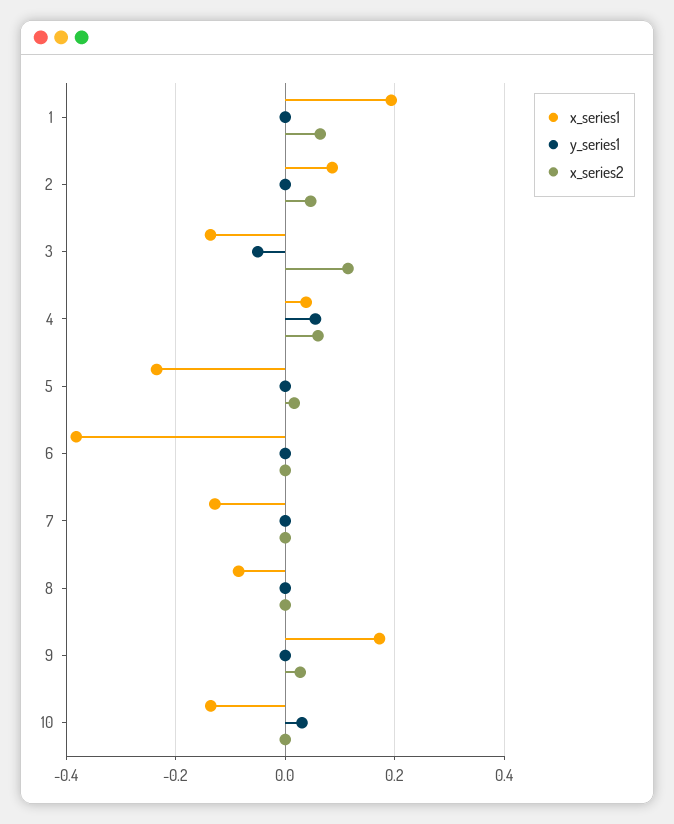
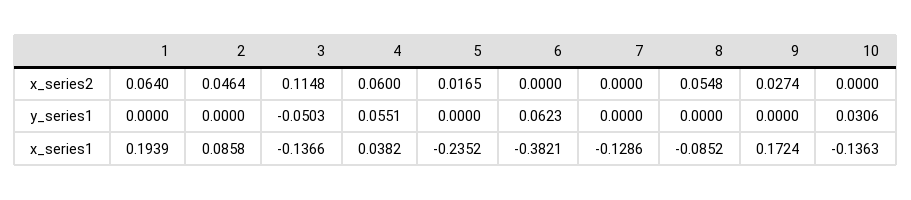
  {
    "x_series1": {
      "1": 0.1939,
      "2": 0.0858,
      "3": -0.1366,
      "4": 0.0382,
      "5": -0.2352,
      "6": -0.3821,
      "7": -0.1286,
      "8": -0.0852,
      "9": 0.1724,
      "10": -0.1363
    },
    "y_series1": {
      "1": 0,
      "2": 0,
      "3": -0.0503,
      "4": 0.0551,
      "5": 0,
-     "6": 0,
+     "6": 0.0623,
      "7": 0,
      "8": 0,
      "9": 0,
      "10": 0.0306
    },
    "x_series2": {
      "1": 0.064,
      "2": 0.0464,
      "3": 0.1148,
      "4": 0.06,
      "5": 0.0165,
      "6": 0,
      "7": 0,
-     "8": 0,
+     "8": 0.0548,
      "9": 0.0274,
      "10": 0
    }
  }

